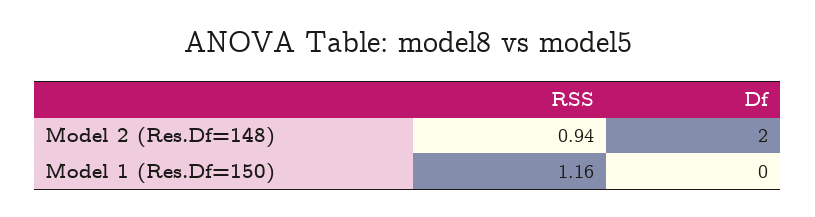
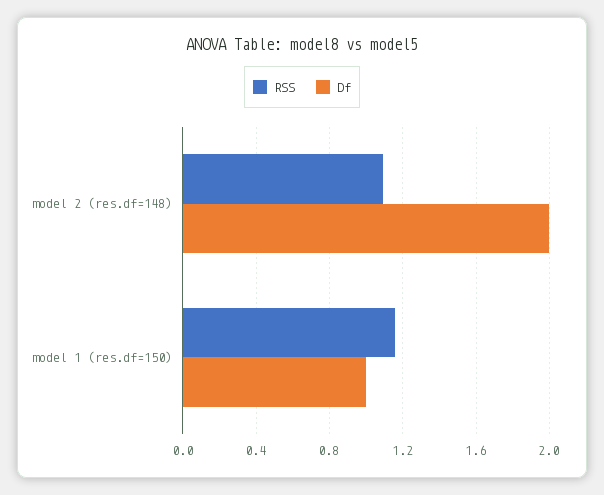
  {
    "RSS": {
-     "Model 2 (Res.Df=148)": 0.94,
+     "Model 2 (Res.Df=148)": 1.1,
      "Model 1 (Res.Df=150)": 1.16
    },
    "Df": {
      "Model 2 (Res.Df=148)": 2,
-     "Model 1 (Res.Df=150)": 0
+     "Model 1 (Res.Df=150)": 1
    }
  }

